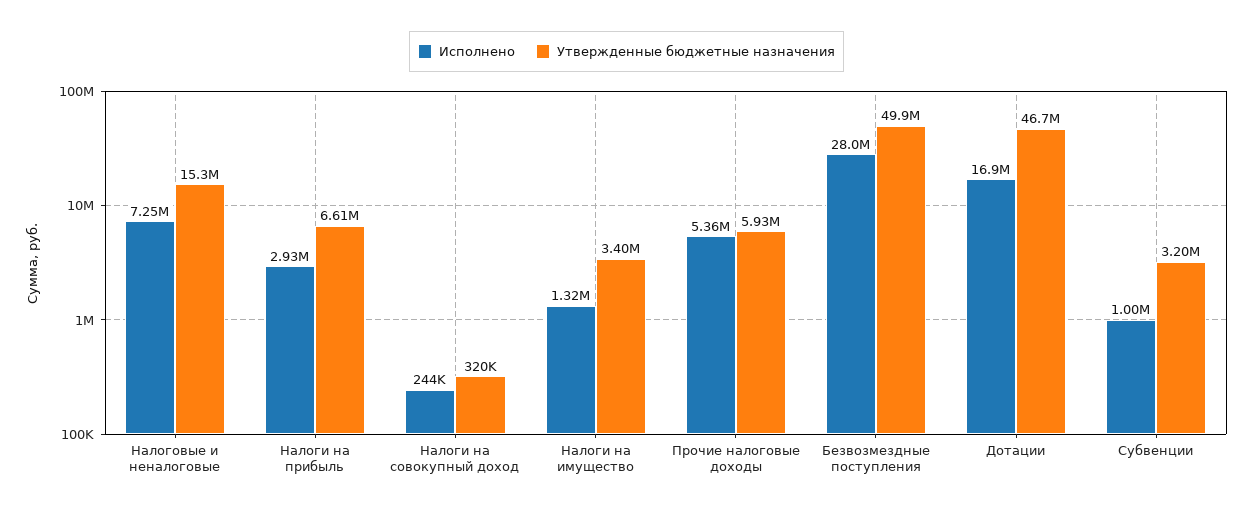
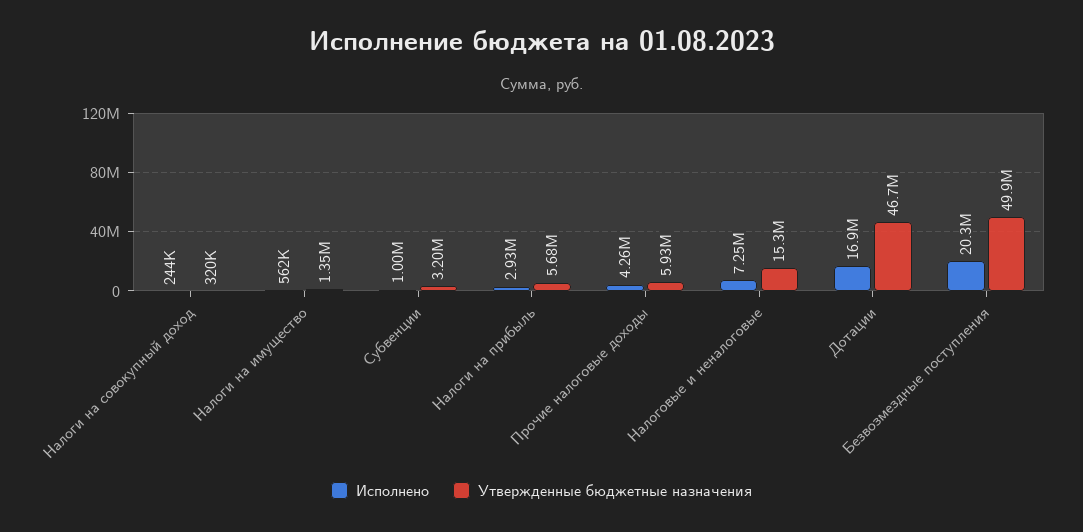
  {
    "Исполнено": {
      "Налоговые и неналоговые": 7250000,
      "Налоги на прибыль": 2930000,
      "Налоги на совокупный доход": 244000,
-     "Налоги на имущество": 1320000,
+     "Налоги на имущество": 562000,
-     "Прочие налоговые доходы": 5360000,
+     "Прочие налоговые доходы": 4260000,
-     "Безвозмездные поступления": 28000000,
+     "Безвозмездные поступления": 20300000,
      "Дотации": 16900000,
      "Субвенции": 1000000
    },
    "Утвержденные бюджетные назначения": {
      "Налоговые и неналоговые": 15300000,
-     "Налоги на прибыль": 6610000,
+     "Налоги на прибыль": 5680000,
      "Налоги на совокупный доход": 320000,
-     "Налоги на имущество": 3400000,
+     "Налоги на имущество": 1350000,
      "Прочие налоговые доходы": 5930000,
      "Безвозмездные поступления": 49900000,
      "Дотации": 46700000,
      "Субвенции": 3200000
    }
  }

